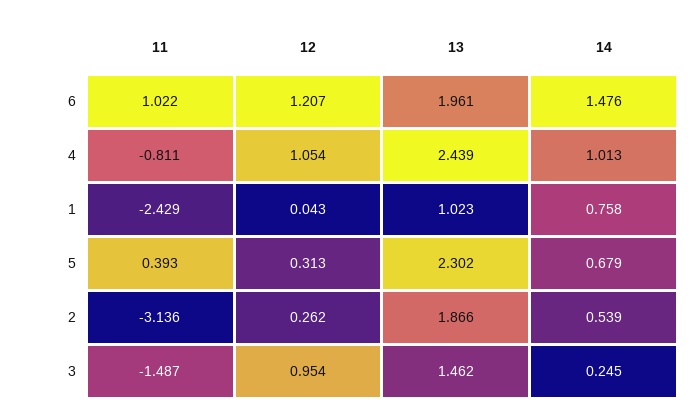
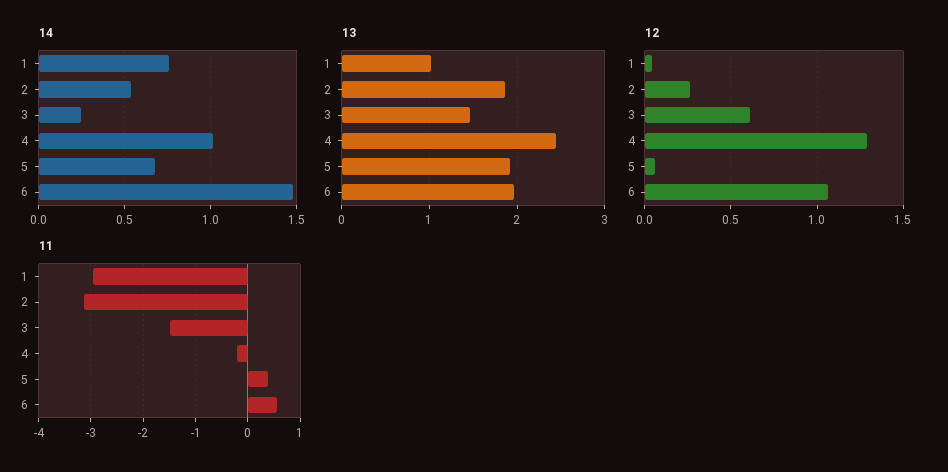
  {
    "11": {
-     "6": 1.022,
+     "6": 0.6,
-     "4": -0.811,
+     "4": -0.2,
-     "1": -2.429,
+     "1": -3,
      "5": 0.393,
      "2": -3.136,
      "3": -1.487
    },
    "12": {
-     "6": 1.207,
+     "6": 1.05,
-     "4": 1.054,
+     "4": 1.3,
      "1": 0.043,
-     "5": 0.313,
+     "5": 0.05,
      "2": 0.262,
-     "3": 0.954
+     "3": 0.6
    },
    "13": {
      "6": 1.961,
      "4": 2.439,
      "1": 1.023,
-     "5": 2.302,
+     "5": 1.9,
      "2": 1.866,
      "3": 1.462
    },
    "14": {
      "6": 1.476,
      "4": 1.013,
      "1": 0.758,
      "5": 0.679,
      "2": 0.539,
      "3": 0.245
    }
  }

